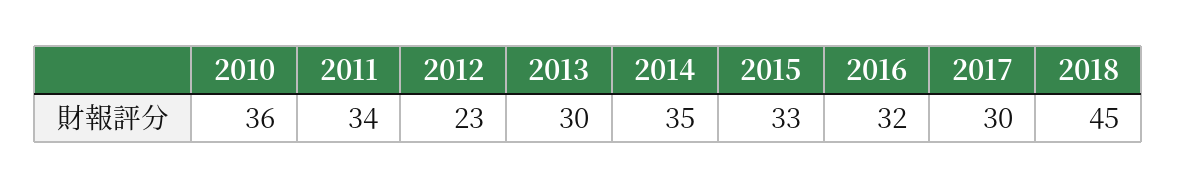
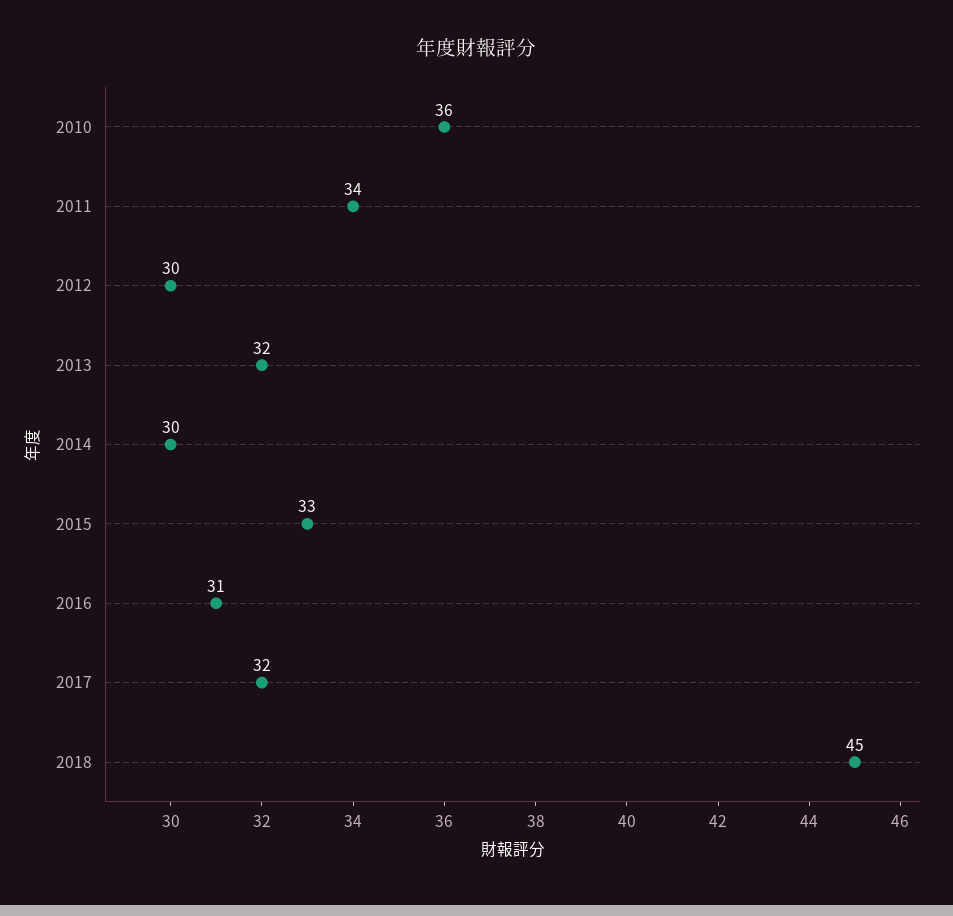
  {
    "2010": 36,
    "2011": 34,
-   "2012": 23,
+   "2012": 30,
-   "2013": 30,
+   "2013": 32,
-   "2014": 35,
+   "2014": 30,
    "2015": 33,
-   "2016": 32,
+   "2016": 31,
-   "2017": 30,
+   "2017": 32,
    "2018": 45
  }

